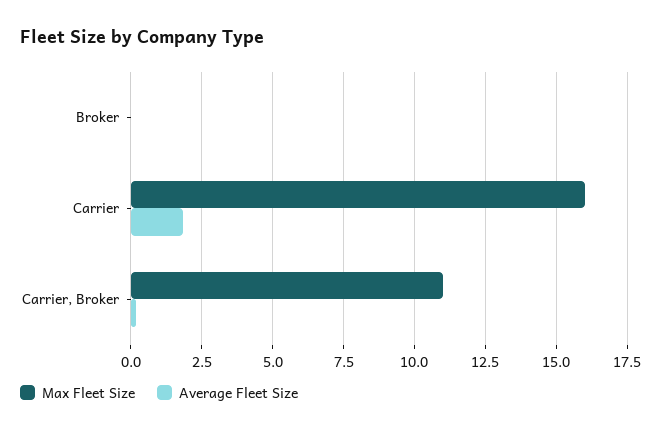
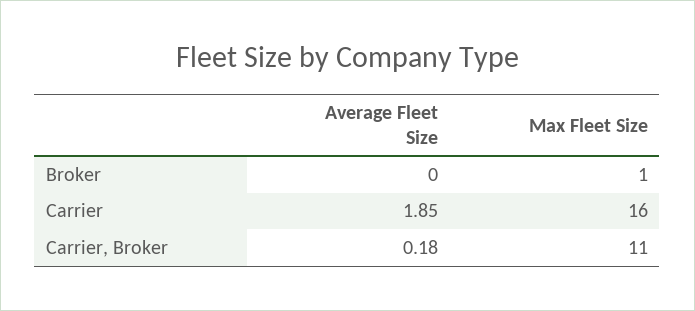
  {
    "Max Fleet Size": {
-     "Broker": 0,
+     "Broker": 1,
      "Carrier": 16,
      "Carrier, Broker": 11
    },
    "Average Fleet Size": {
      "Broker": 0,
      "Carrier": 1.85,
      "Carrier, Broker": 0.18
    }
  }

